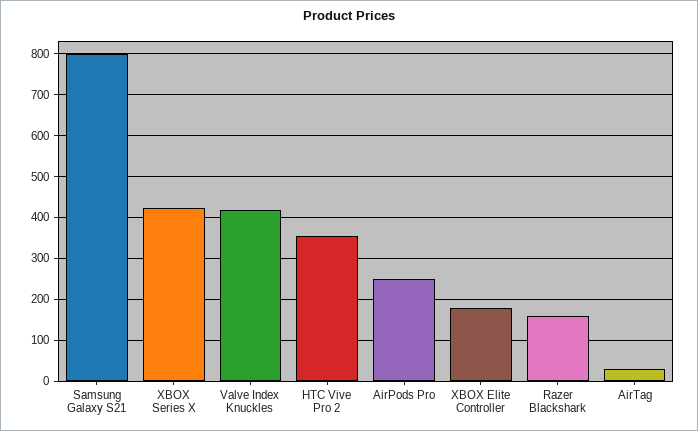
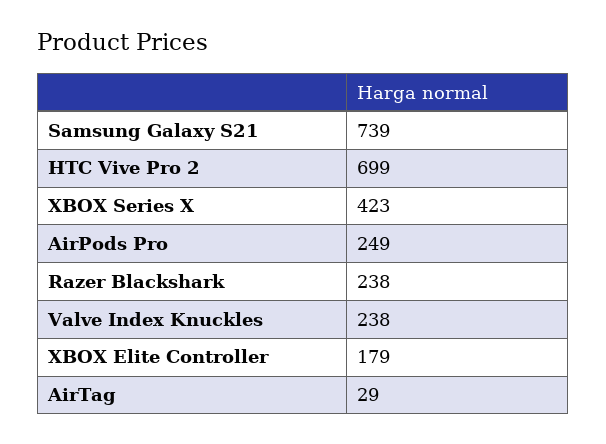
  {
-   "Samsung Galaxy S21": 800,
+   "Samsung Galaxy S21": 739,
    "XBOX Series X": 423,
-   "Valve Index Knuckles": 420,
+   "Valve Index Knuckles": 238,
-   "HTC Vive Pro 2": 360,
+   "HTC Vive Pro 2": 699,
    "AirPods Pro": 249,
    "XBOX Elite Controller": 179,
-   "Razer Blackshark": 160,
+   "Razer Blackshark": 238,
    "AirTag": 29
  }

